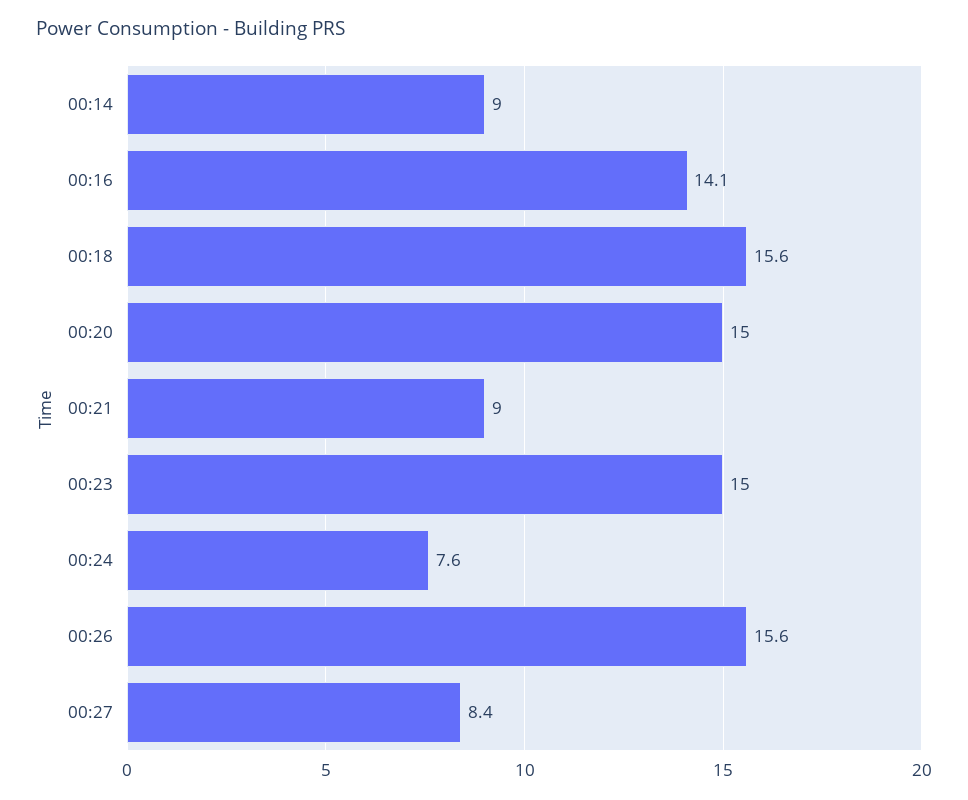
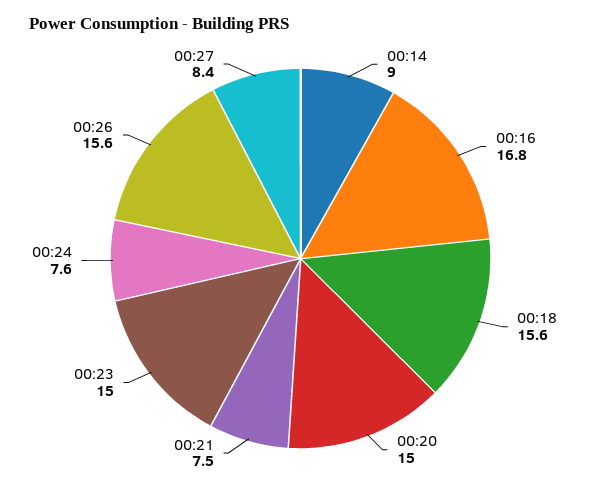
  {
    "00:14": 9,
-   "00:16": 14.1,
+   "00:16": 16.8,
    "00:18": 15.6,
    "00:20": 15,
-   "00:21": 9,
+   "00:21": 7.5,
    "00:23": 15,
    "00:24": 7.6,
    "00:26": 15.6,
    "00:27": 8.4
  }

